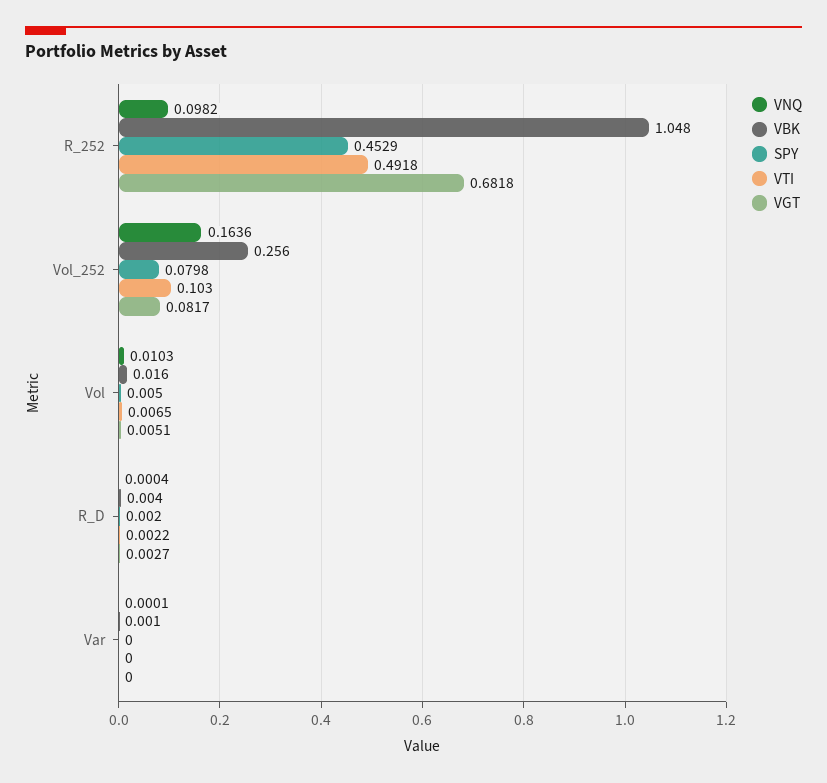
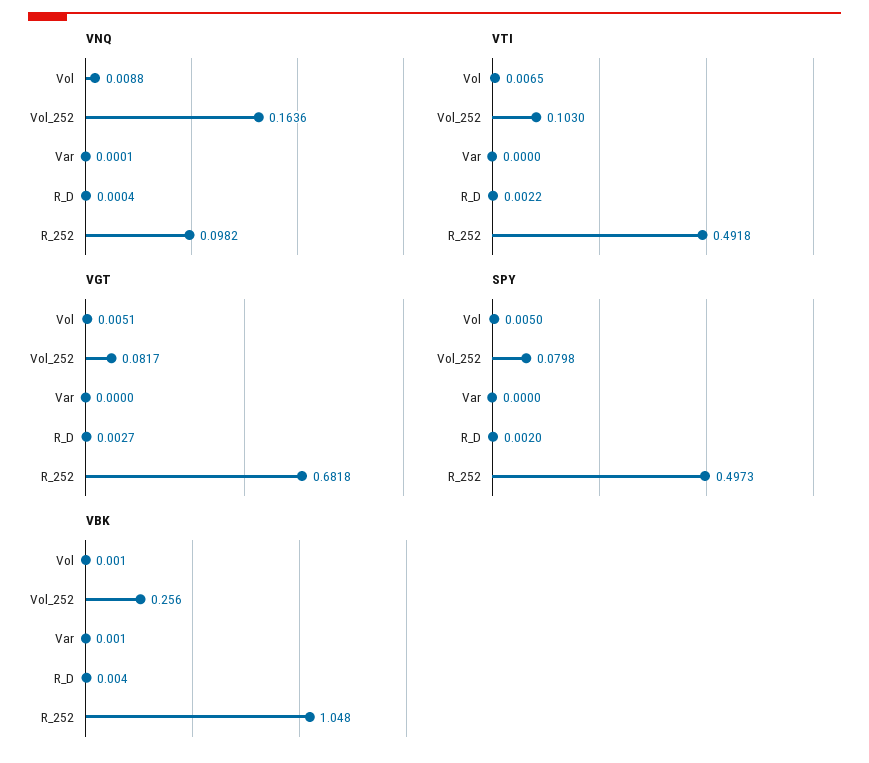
  {
    "VNQ": {
      "R_252": 0.0982,
      "Vol_252": 0.1636,
-     "Vol": 0.0103,
+     "Vol": 0.0088,
      "R_D": 0.0004,
      "Var": 0.0001
    },
    "VBK": {
      "R_252": 1.048,
      "Vol_252": 0.256,
-     "Vol": 0.016,
+     "Vol": 0.001,
      "R_D": 0.004,
      "Var": 0.001
    },
    "SPY": {
-     "R_252": 0.4529,
+     "R_252": 0.4973,
      "Vol_252": 0.0798,
      "Vol": 0.005,
      "R_D": 0.002,
      "Var": 0
    },
    "VTI": {
      "R_252": 0.4918,
      "Vol_252": 0.103,
      "Vol": 0.0065,
      "R_D": 0.0022,
      "Var": 0
    },
    "VGT": {
      "R_252": 0.6818,
      "Vol_252": 0.0817,
      "Vol": 0.0051,
      "R_D": 0.0027,
      "Var": 0
    }
  }

